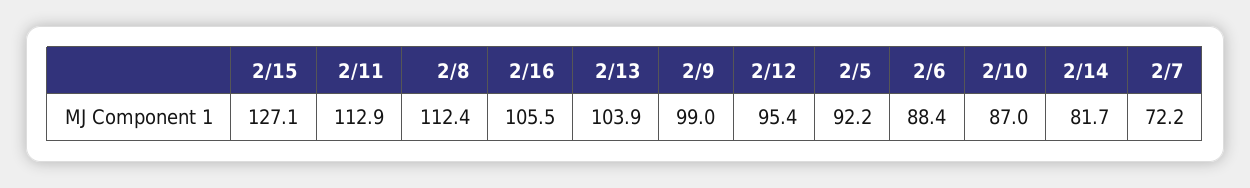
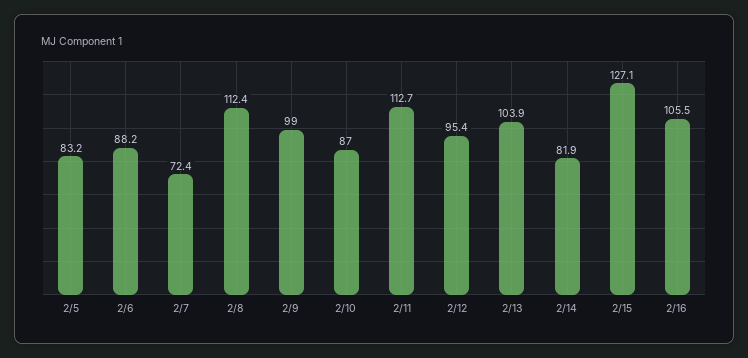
  {
    "2/15": 127.1,
-   "2/11": 112.9,
+   "2/11": 112.7,
    "2/8": 112.4,
    "2/16": 105.5,
    "2/13": 103.9,
    "2/9": 99,
    "2/12": 95.4,
-   "2/5": 92.2,
+   "2/5": 83.2,
-   "2/6": 88.4,
+   "2/6": 88.2,
    "2/10": 87,
-   "2/14": 81.7,
+   "2/14": 81.9,
-   "2/7": 72.2
+   "2/7": 72.4
  }

